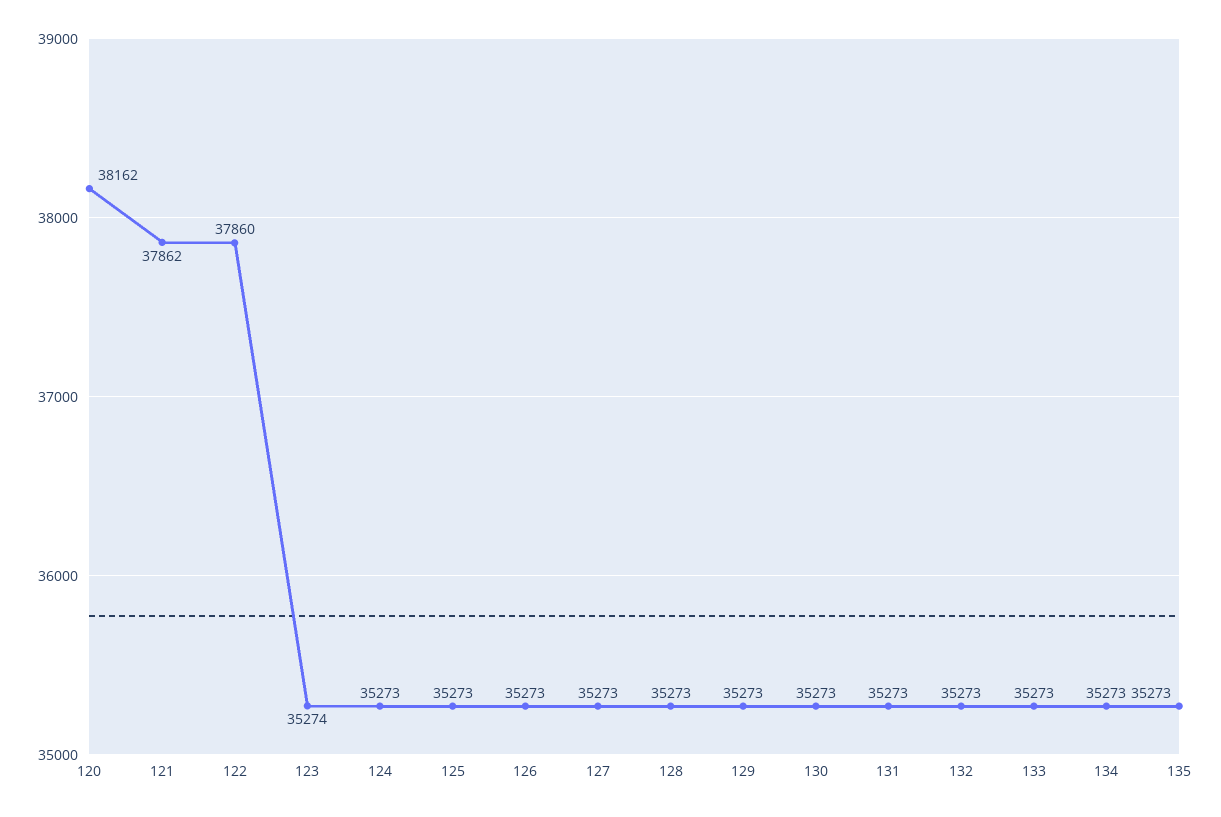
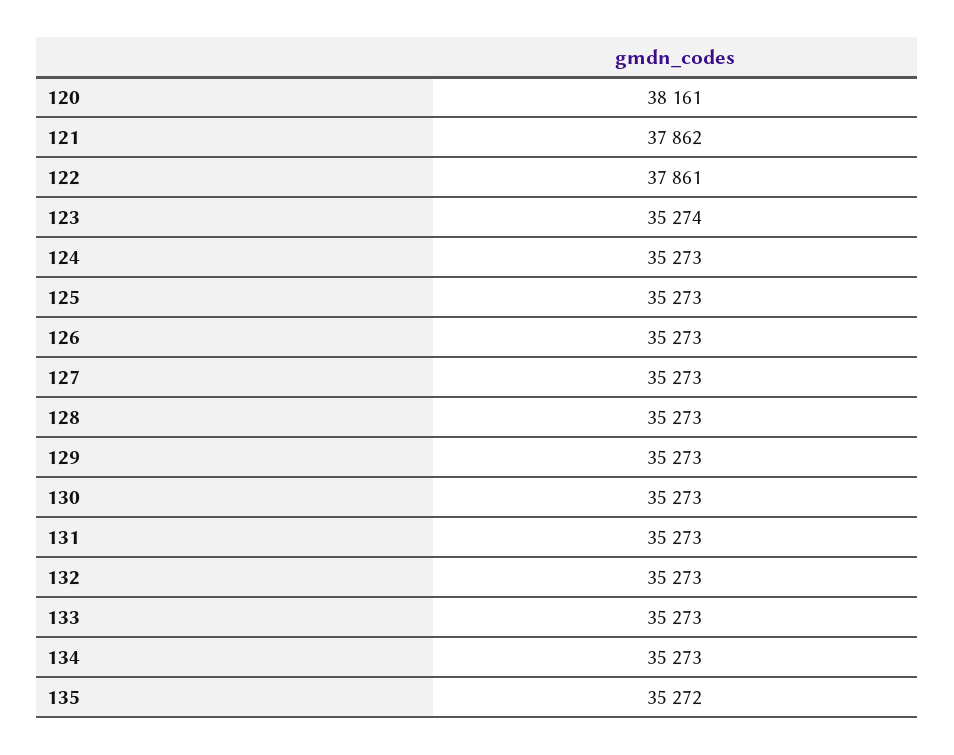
  {
-   "120": 38162,
+   "120": 38161,
    "121": 37862,
-   "122": 37860,
+   "122": 37861,
    "123": 35274,
    "124": 35273,
    "125": 35273,
    "126": 35273,
    "127": 35273,
    "128": 35273,
    "129": 35273,
    "130": 35273,
    "131": 35273,
    "132": 35273,
    "133": 35273,
    "134": 35273,
-   "135": 35273
+   "135": 35272
  }

